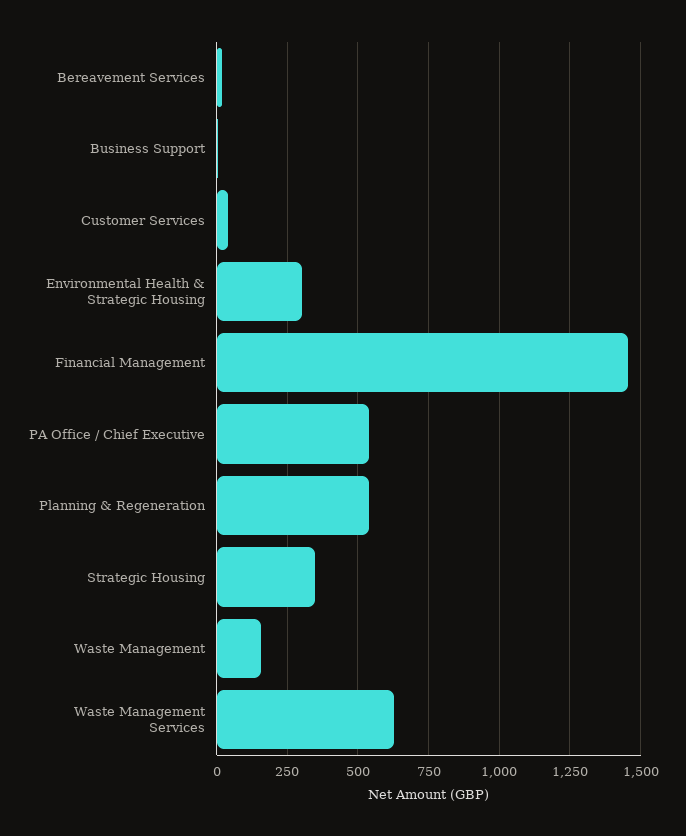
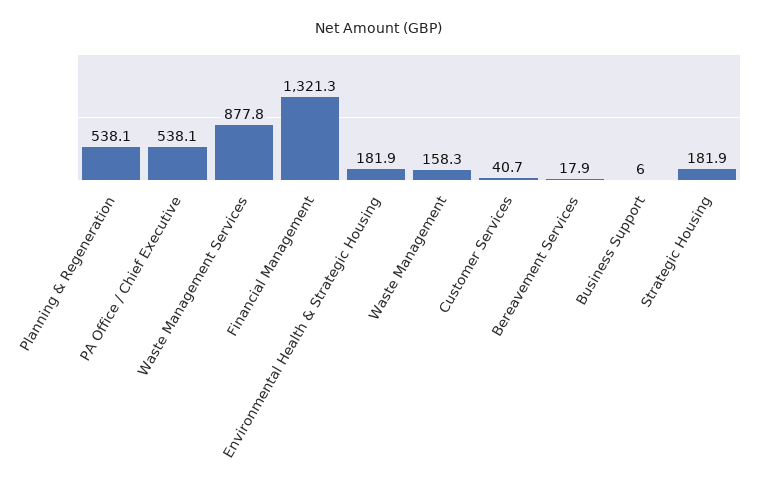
  {
    "Bereavement Services": 17.9,
    "Business Support": 6,
    "Customer Services": 40.7,
-   "Environmental Health & Strategic Housing": 300,
+   "Environmental Health & Strategic Housing": 181.9,
-   "Financial Management": 1450,
+   "Financial Management": 1321.3,
    "PA Office / Chief Executive": 538.1,
    "Planning & Regeneration": 538.1,
-   "Strategic Housing": 350,
+   "Strategic Housing": 181.9,
    "Waste Management": 158.3,
-   "Waste Management Services": 625
+   "Waste Management Services": 877.8
  }

